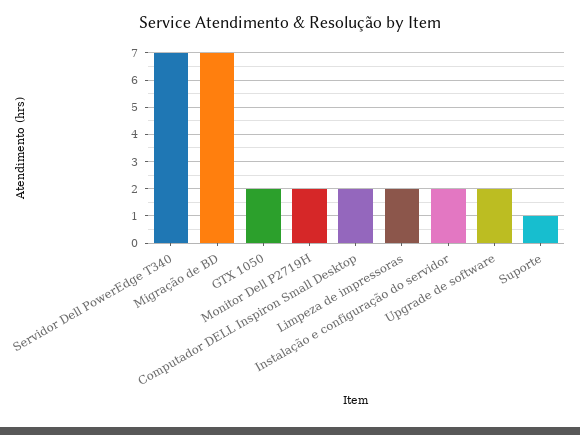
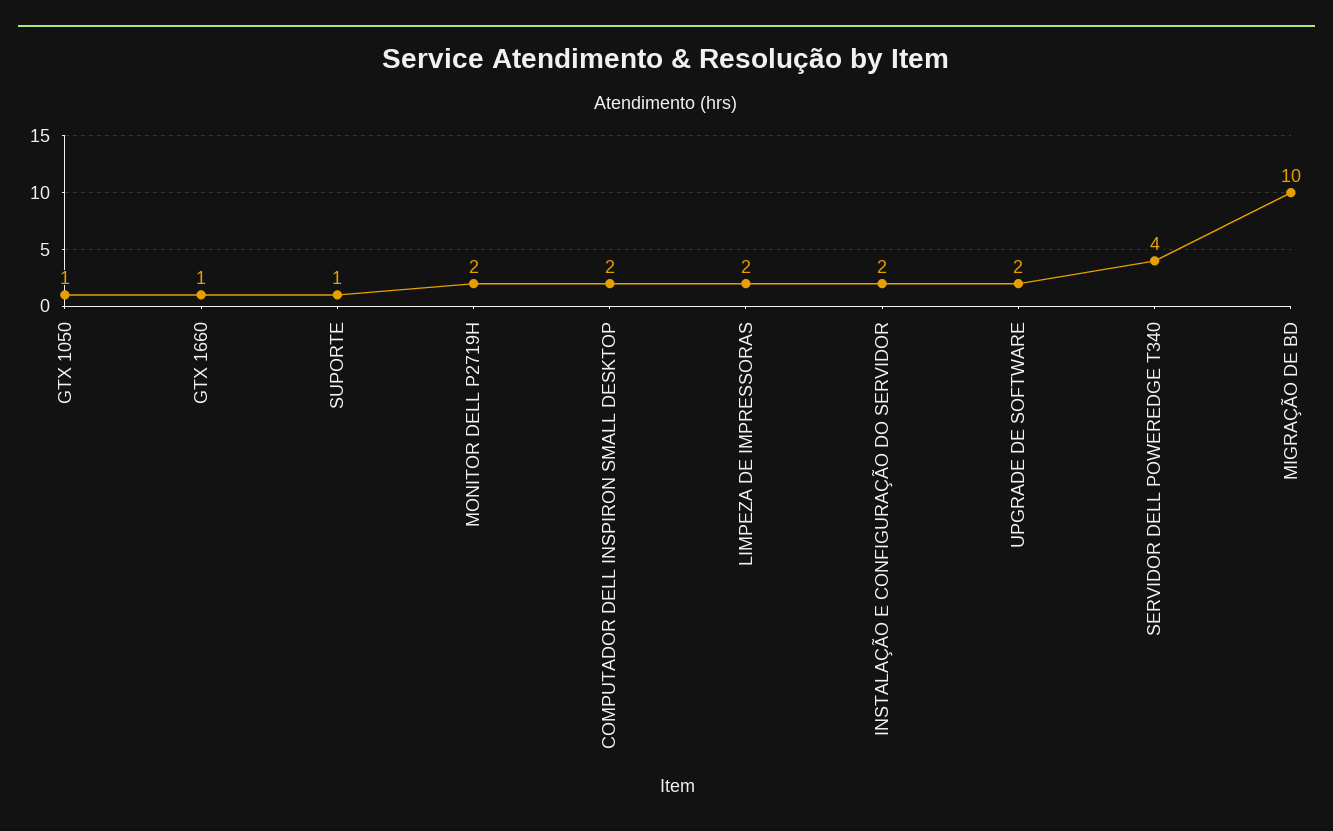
  {
-   "Servidor Dell PowerEdge T340": 7,
+   "Servidor Dell PowerEdge T340": 4,
-   "Migração de BD": 7,
+   "Migração de BD": 10,
-   "GTX 1050": 2,
+   "GTX 1050": 1,
    "Monitor Dell P2719H": 2,
    "Computador DELL Inspiron Small Desktop": 2,
    "Limpeza de impressoras": 2,
    "Instalação e configuração do servidor": 2,
    "Upgrade de software": 2,
-   "Suporte": 1
+   "Suporte": 1,
+   "GTX 1660": 1
  }

